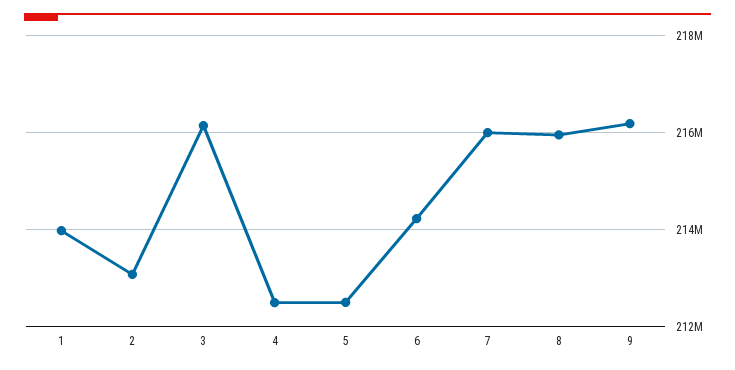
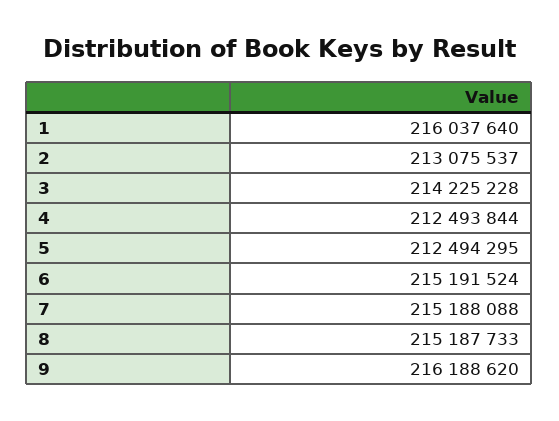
  {
-   "1": 214000000,
+   "1": 216037640,
    "2": 213075537,
-   "3": 216200000,
+   "3": 214225228,
    "4": 212493844,
    "5": 212494295,
-   "6": 214200000,
+   "6": 215191524,
-   "7": 216000000,
+   "7": 215188088,
-   "8": 216000000,
+   "8": 215187733,
    "9": 216188620
  }

